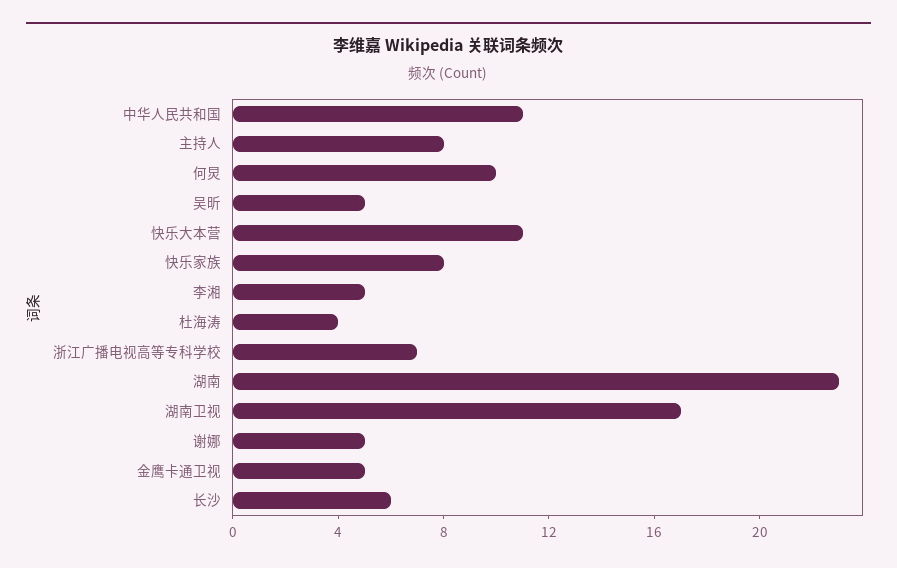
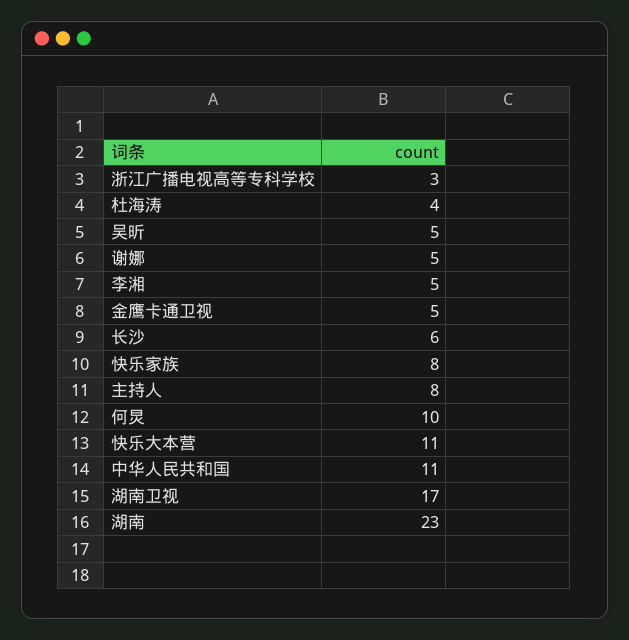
  {
    "中华人民共和国": 11,
    "主持人": 8,
    "何炅": 10,
    "吴昕": 5,
    "快乐大本营": 11,
    "快乐家族": 8,
    "李湘": 5,
    "杜海涛": 4,
-   "浙江广播电视高等专科学校": 7,
+   "浙江广播电视高等专科学校": 3,
    "湖南": 23,
    "湖南卫视": 17,
    "谢娜": 5,
    "金鹰卡通卫视": 5,
    "长沙": 6
  }

